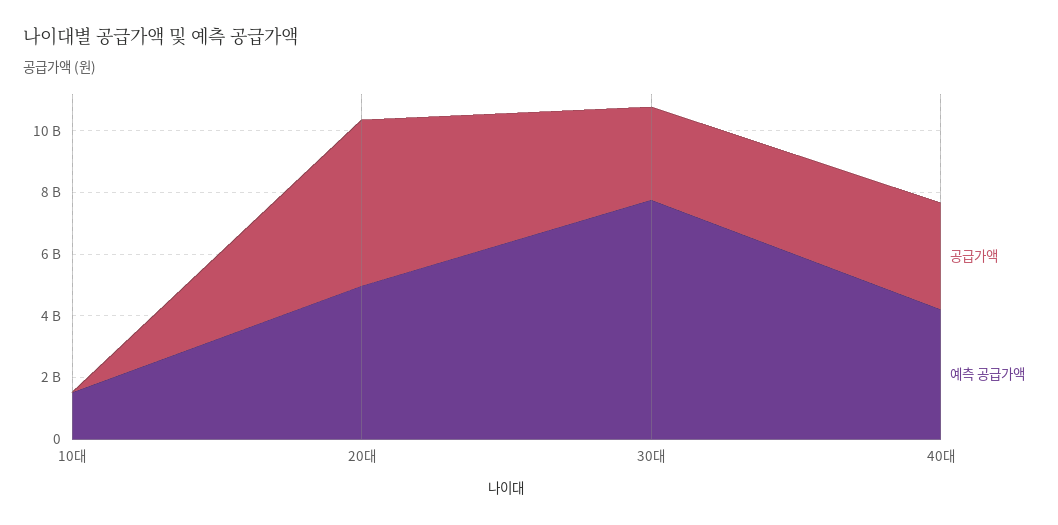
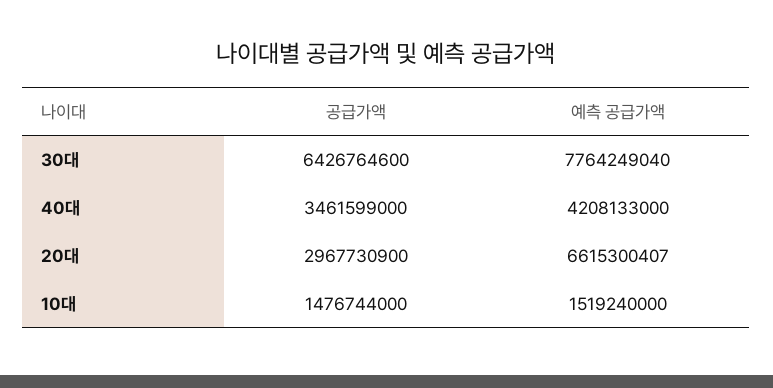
  {
    "공급가액": {
-     "10대": 0,
+     "10대": 1476744000,
-     "20대": 5500000000,
+     "20대": 2967730900,
-     "30대": 3000000000,
+     "30대": 6426764600,
      "40대": 3461599000
    },
    "예측 공급가액": {
      "10대": 1519240000,
-     "20대": 5000000000,
+     "20대": 6615300407,
      "30대": 7764249040,
      "40대": 4208133000
    }
  }

